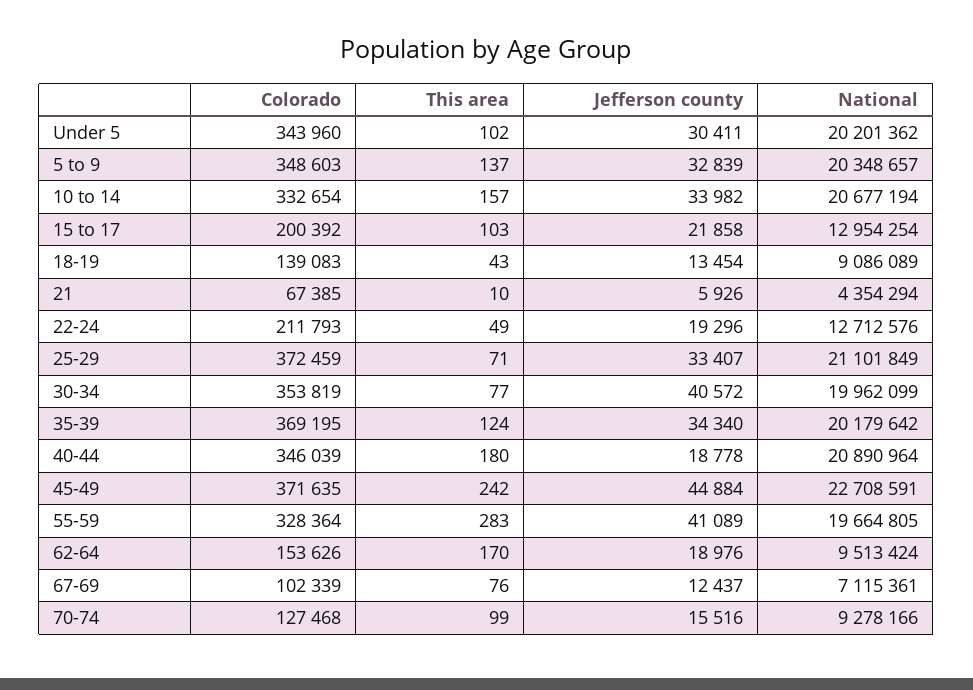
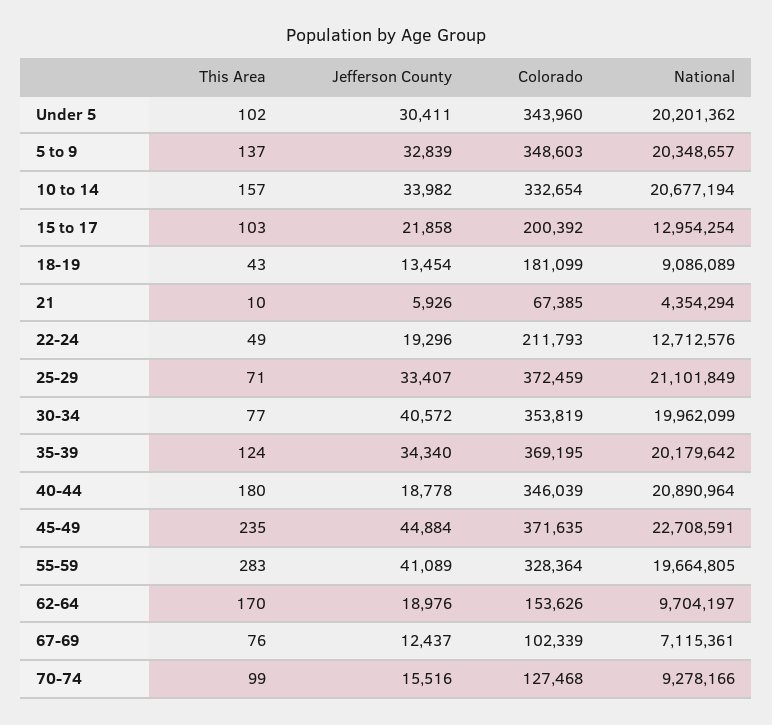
  {
    "Colorado": {
      "Under 5": 343960,
      "5 to 9": 348603,
      "10 to 14": 332654,
      "15 to 17": 200392,
-     "18-19": 139083,
+     "18-19": 181099,
      "21": 67385,
      "22-24": 211793,
      "25-29": 372459,
      "30-34": 353819,
      "35-39": 369195,
      "40-44": 346039,
      "45-49": 371635,
      "55-59": 328364,
      "62-64": 153626,
      "67-69": 102339,
      "70-74": 127468
    },
    "This area": {
      "Under 5": 102,
      "5 to 9": 137,
      "10 to 14": 157,
      "15 to 17": 103,
      "18-19": 43,
      "21": 10,
      "22-24": 49,
      "25-29": 71,
      "30-34": 77,
      "35-39": 124,
      "40-44": 180,
-     "45-49": 242,
+     "45-49": 235,
      "55-59": 283,
      "62-64": 170,
      "67-69": 76,
      "70-74": 99
    },
    "Jefferson county": {
      "Under 5": 30411,
      "5 to 9": 32839,
      "10 to 14": 33982,
      "15 to 17": 21858,
      "18-19": 13454,
      "21": 5926,
      "22-24": 19296,
      "25-29": 33407,
      "30-34": 40572,
      "35-39": 34340,
      "40-44": 18778,
      "45-49": 44884,
      "55-59": 41089,
      "62-64": 18976,
      "67-69": 12437,
      "70-74": 15516
    },
    "National": {
      "Under 5": 20201362,
      "5 to 9": 20348657,
      "10 to 14": 20677194,
      "15 to 17": 12954254,
      "18-19": 9086089,
      "21": 4354294,
      "22-24": 12712576,
      "25-29": 21101849,
      "30-34": 19962099,
      "35-39": 20179642,
      "40-44": 20890964,
      "45-49": 22708591,
      "55-59": 19664805,
-     "62-64": 9513424,
+     "62-64": 9704197,
      "67-69": 7115361,
      "70-74": 9278166
    }
  }

